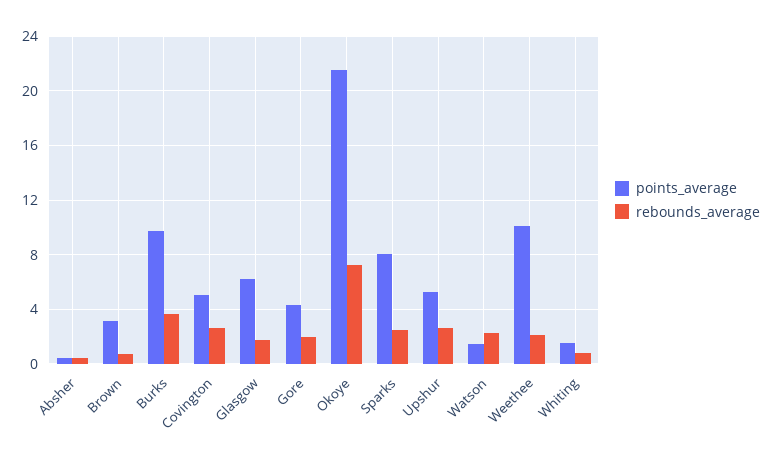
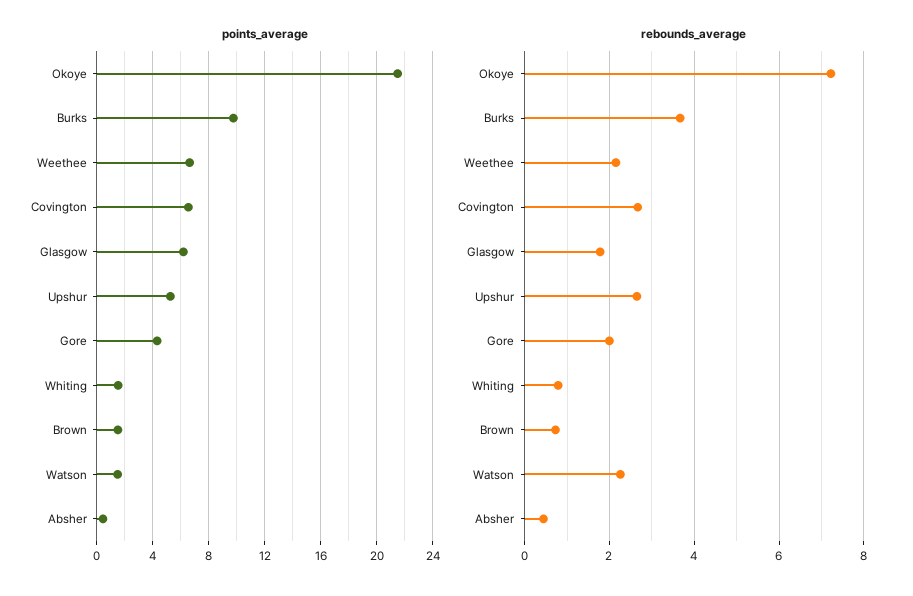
  {
    "points_average": {
      "Absher": 0.5,
-     "Brown": 3,
+     "Brown": 1.5,
      "Burks": 10,
-     "Covington": 5,
+     "Covington": 6.5,
      "Glasgow": 6,
      "Gore": 4.5,
      "Okoye": 21.5,
-     "Sparks": 8,
      "Upshur": 5.5,
      "Watson": 1.5,
-     "Weethee": 10,
+     "Weethee": 6.5,
      "Whiting": 1.5
    },
    "rebounds_average": {
      "Absher": 0.4,
      "Brown": 0.8,
      "Burks": 3.6,
      "Covington": 2.6,
      "Glasgow": 1.8,
      "Gore": 2,
      "Okoye": 7.2,
-     "Sparks": 2.5,
      "Upshur": 2.6,
      "Watson": 2.2,
      "Weethee": 2.2,
      "Whiting": 0.8
    }
  }

